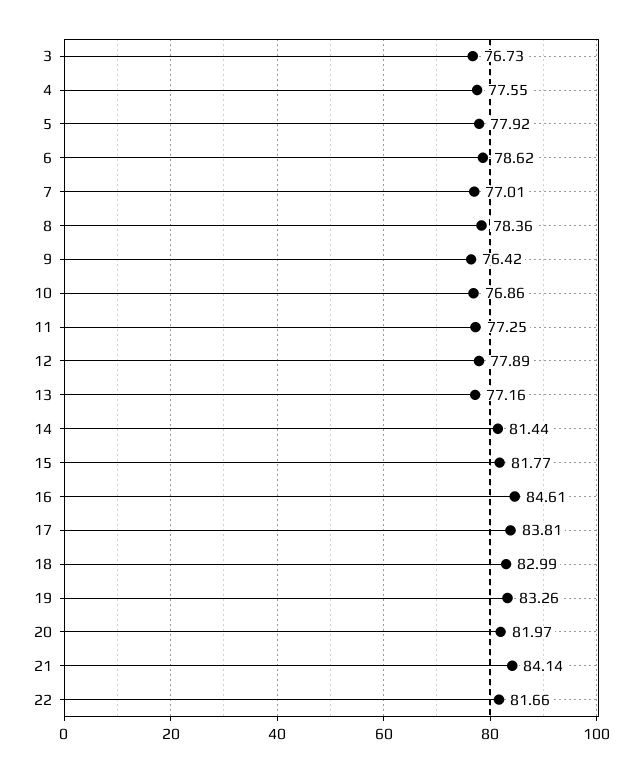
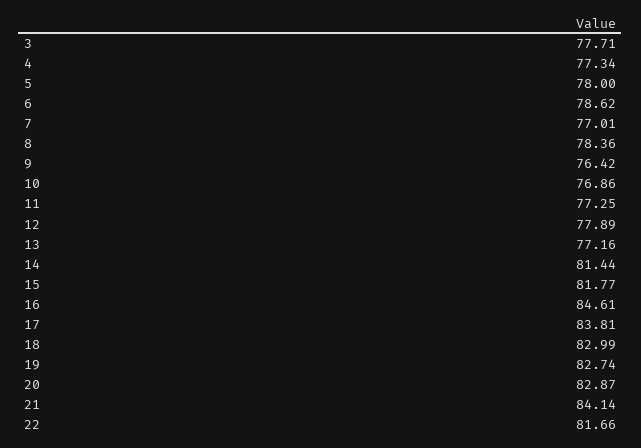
  {
-   "3": 76.73,
+   "3": 77.71,
-   "4": 77.55,
+   "4": 77.34,
-   "5": 77.92,
+   "5": 78,
    "6": 78.62,
    "7": 77.01,
    "8": 78.36,
    "9": 76.42,
    "10": 76.86,
    "11": 77.25,
    "12": 77.89,
    "13": 77.16,
    "14": 81.44,
    "15": 81.77,
    "16": 84.61,
    "17": 83.81,
    "18": 82.99,
-   "19": 83.26,
+   "19": 82.74,
-   "20": 81.97,
+   "20": 82.87,
    "21": 84.14,
    "22": 81.66
  }

